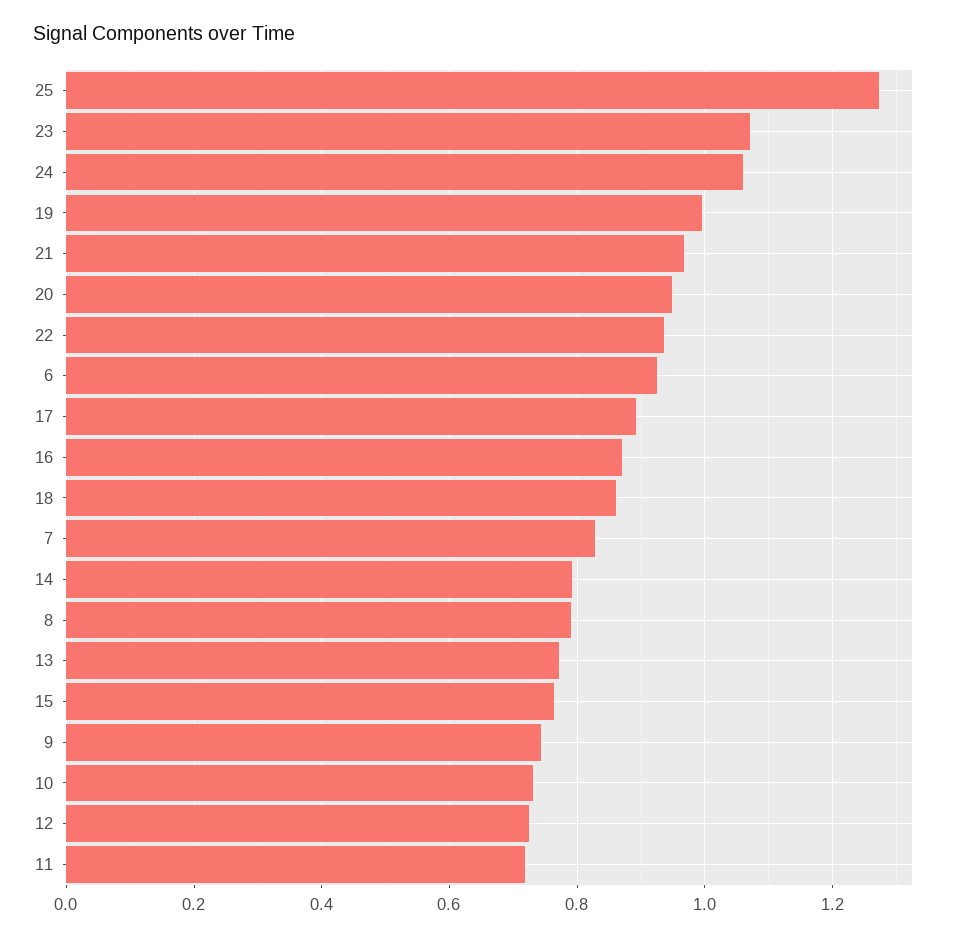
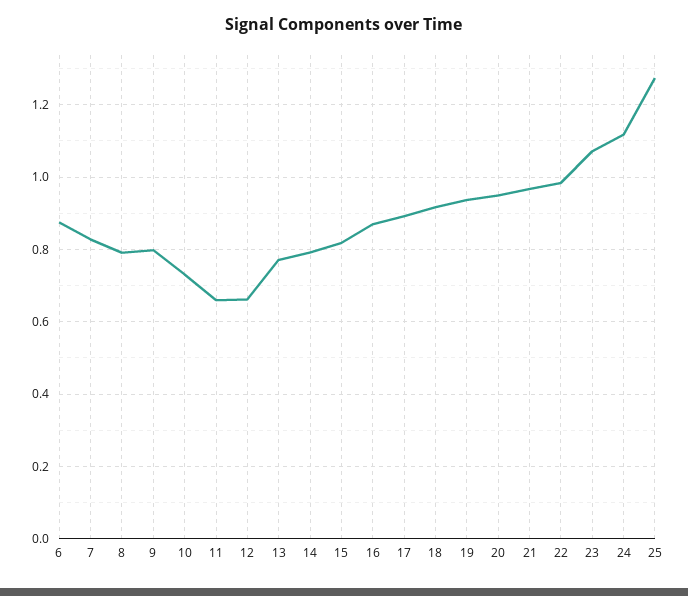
  {
    "25": 1.28,
    "23": 1.08,
-   "24": 1.06,
+   "24": 1.12,
-   "19": 1,
+   "19": 0.94,
    "21": 0.96,
    "20": 0.94,
-   "22": 0.94,
+   "22": 0.98,
-   "6": 0.92,
+   "6": 0.88,
    "17": 0.9,
    "16": 0.88,
-   "18": 0.86,
+   "18": 0.92,
    "7": 0.82,
    "14": 0.8,
    "8": 0.8,
    "13": 0.78,
-   "15": 0.76,
+   "15": 0.82,
-   "9": 0.74,
+   "9": 0.8,
    "10": 0.74,
-   "12": 0.72,
+   "12": 0.66,
-   "11": 0.72
+   "11": 0.66
  }

